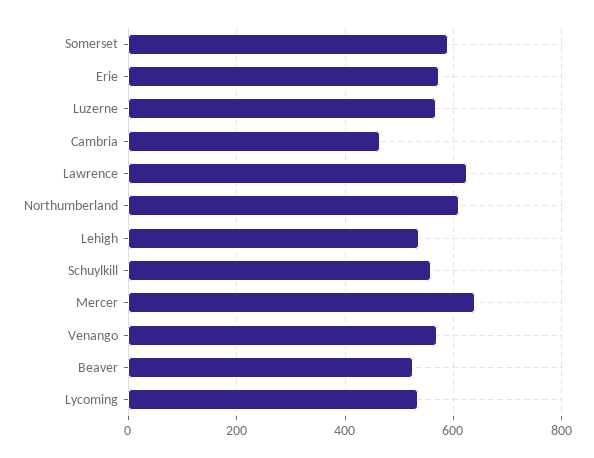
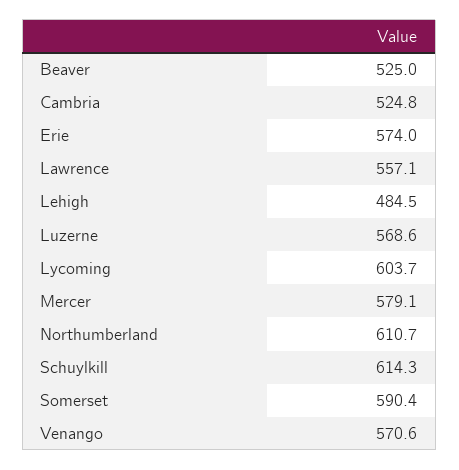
  {
    "Somerset": 590.4,
    "Erie": 574,
    "Luzerne": 568.6,
-   "Cambria": 460,
+   "Cambria": 524.8,
-   "Lawrence": 620,
+   "Lawrence": 557.1,
    "Northumberland": 610.7,
-   "Lehigh": 540,
+   "Lehigh": 484.5,
-   "Schuylkill": 560,
+   "Schuylkill": 614.3,
-   "Mercer": 640,
+   "Mercer": 579.1,
    "Venango": 570.6,
    "Beaver": 525,
-   "Lycoming": 540
+   "Lycoming": 603.7
  }

